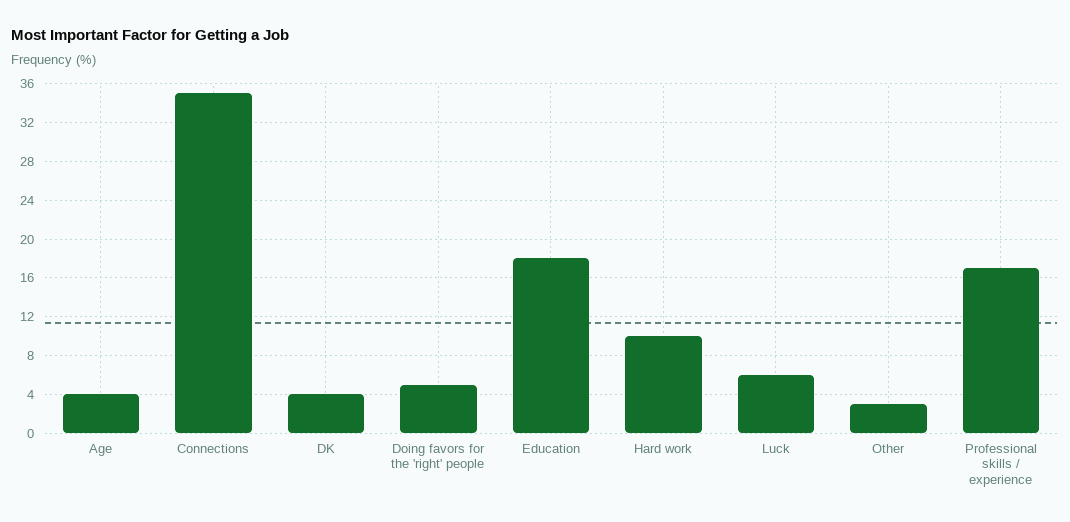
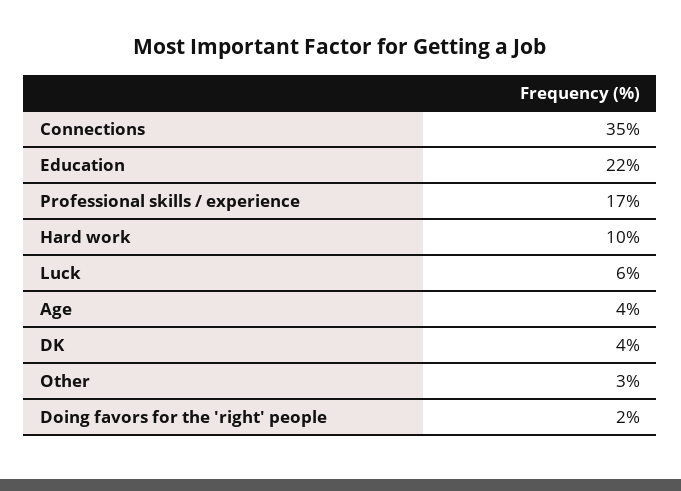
  {
    "Age": 4,
    "Connections": 35,
    "DK": 4,
-   "Doing favors for the 'right' people": 5,
+   "Doing favors for the 'right' people": 2,
-   "Education": 18,
+   "Education": 22,
    "Hard work": 10,
    "Luck": 6,
    "Other": 3,
    "Professional skills / experience": 17
  }

